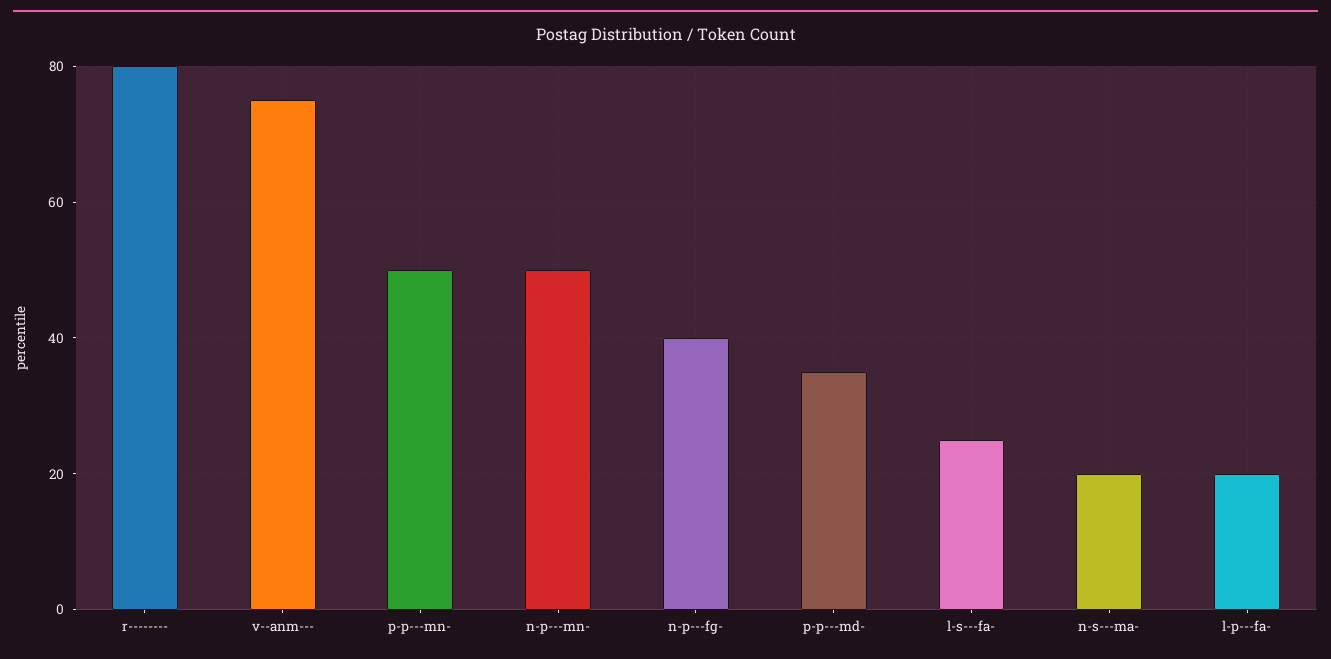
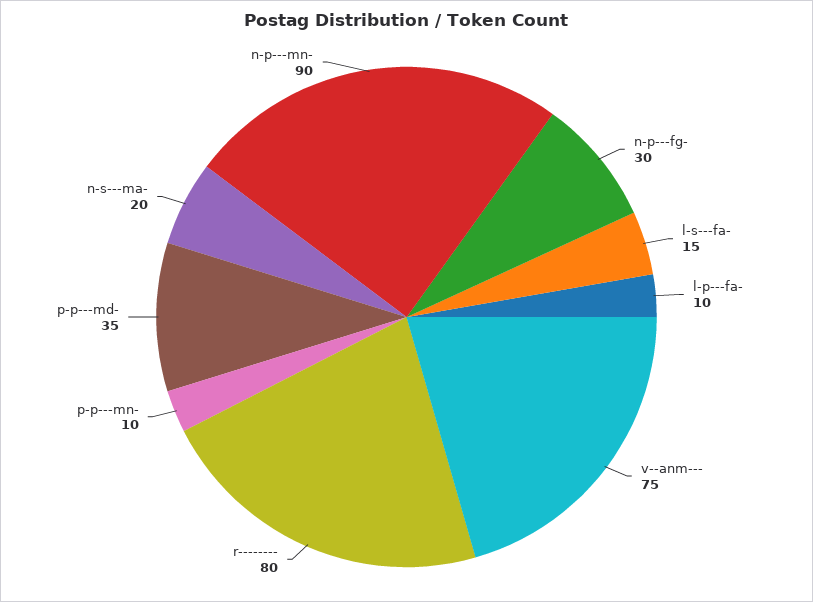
  {
    "r--------": 80,
    "v--anm---": 75,
-   "p-p---mn-": 50,
+   "p-p---mn-": 10,
-   "n-p---mn-": 50,
+   "n-p---mn-": 90,
-   "n-p---fg-": 40,
+   "n-p---fg-": 30,
    "p-p---md-": 35,
-   "l-s---fa-": 25,
+   "l-s---fa-": 15,
    "n-s---ma-": 20,
-   "l-p---fa-": 20
+   "l-p---fa-": 10
  }

